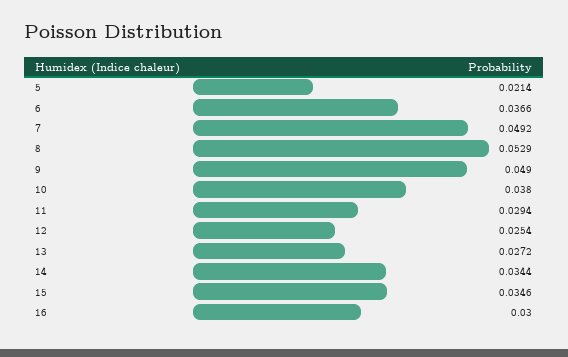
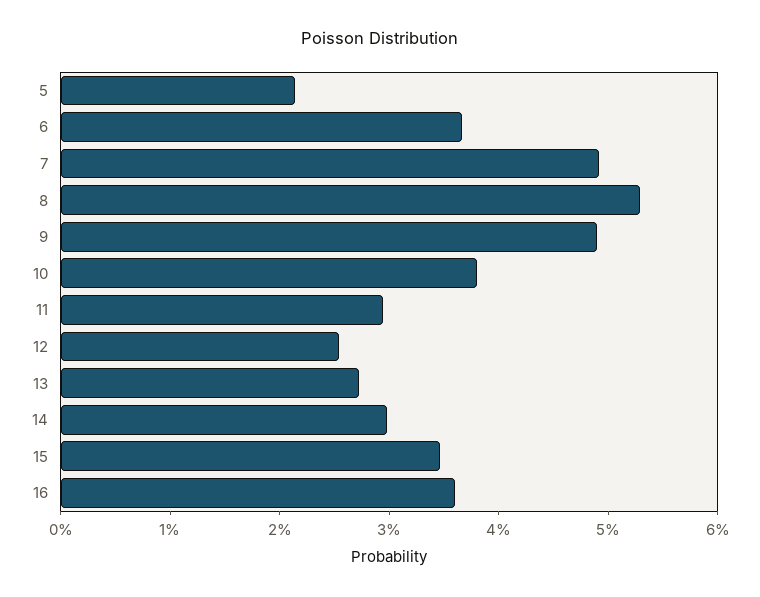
  {
    "5": 0.0214,
    "6": 0.0366,
    "7": 0.0492,
    "8": 0.0529,
    "9": 0.049,
    "10": 0.038,
    "11": 0.0294,
    "12": 0.0254,
    "13": 0.0272,
-   "14": 0.0344,
+   "14": 0.03,
    "15": 0.0346,
-   "16": 0.03
+   "16": 0.036
  }

